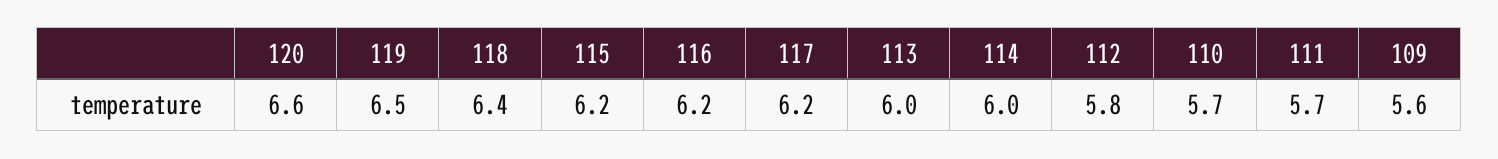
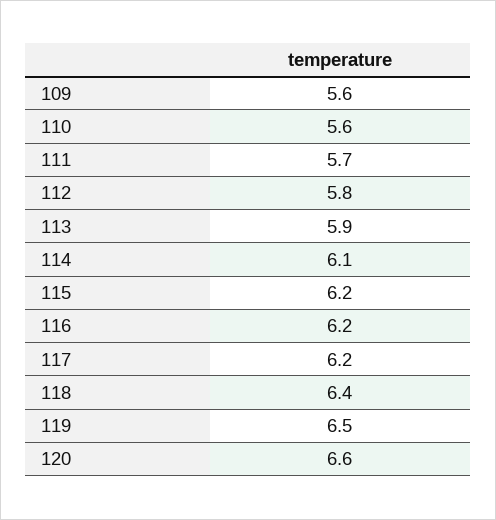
  {
    "120": 6.6,
    "119": 6.5,
    "118": 6.4,
    "115": 6.2,
    "116": 6.2,
    "117": 6.2,
-   "113": 6,
+   "113": 5.9,
-   "114": 6,
+   "114": 6.1,
    "112": 5.8,
-   "110": 5.7,
+   "110": 5.6,
    "111": 5.7,
    "109": 5.6
  }

